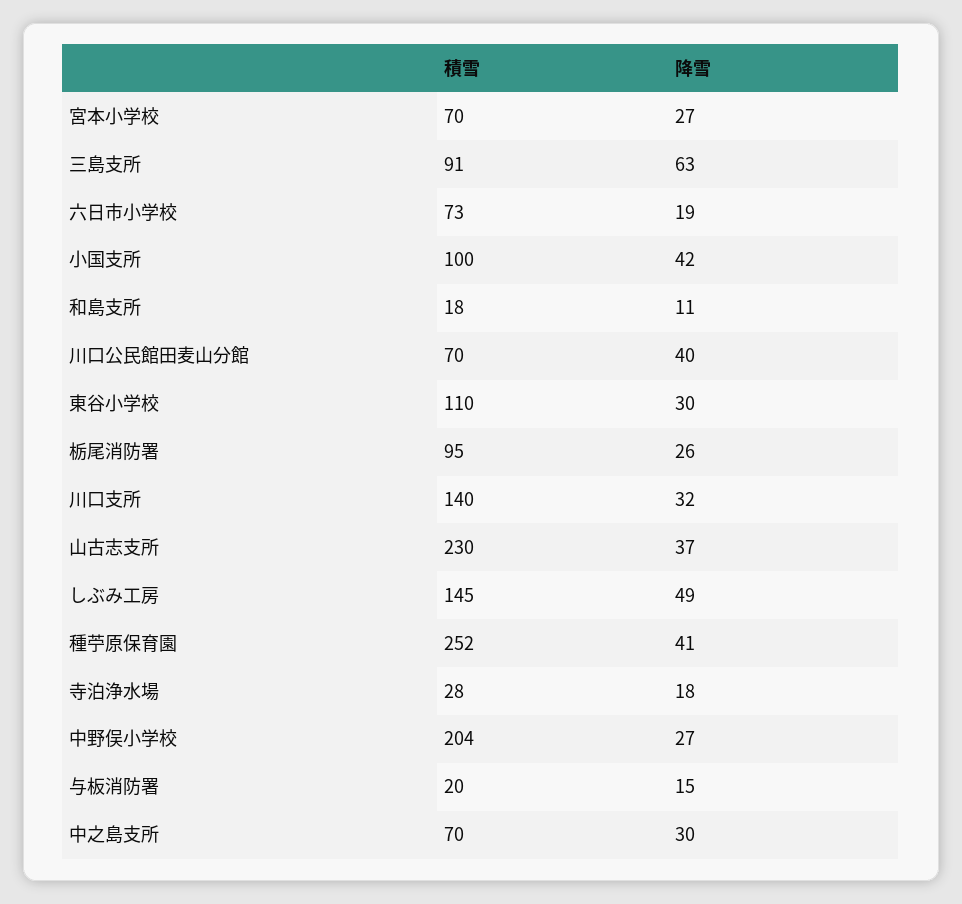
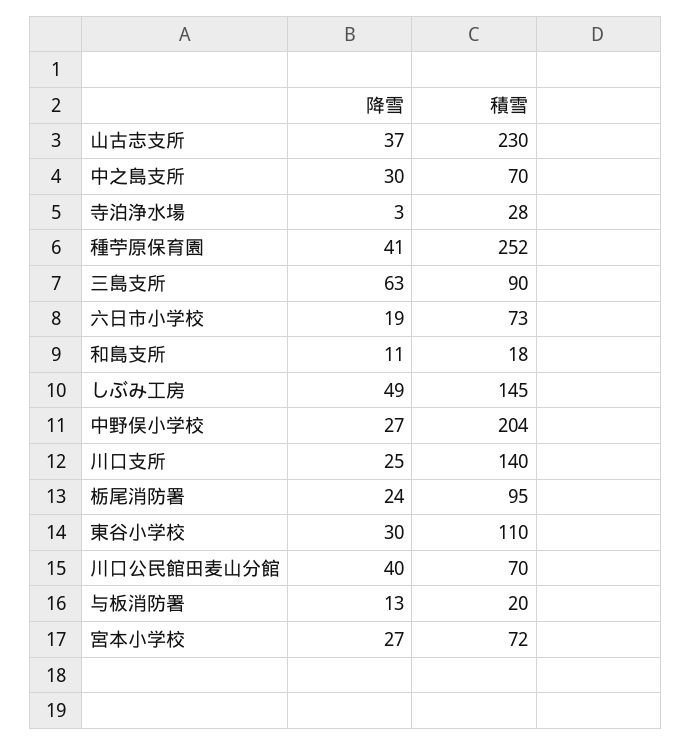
  {
    "積雪": {
-     "宮本小学校": 70,
+     "宮本小学校": 72,
-     "三島支所": 91,
+     "三島支所": 90,
      "六日市小学校": 73,
-     "小国支所": 100,
      "和島支所": 18,
      "川口公民館田麦山分館": 70,
      "東谷小学校": 110,
      "栃尾消防署": 95,
      "川口支所": 140,
      "山古志支所": 230,
      "しぶみ工房": 145,
      "種苧原保育園": 252,
      "寺泊浄水場": 28,
      "中野俣小学校": 204,
      "与板消防署": 20,
      "中之島支所": 70
    },
    "降雪": {
      "宮本小学校": 27,
      "三島支所": 63,
      "六日市小学校": 19,
-     "小国支所": 42,
      "和島支所": 11,
      "川口公民館田麦山分館": 40,
      "東谷小学校": 30,
-     "栃尾消防署": 26,
+     "栃尾消防署": 24,
-     "川口支所": 32,
+     "川口支所": 25,
      "山古志支所": 37,
      "しぶみ工房": 49,
      "種苧原保育園": 41,
-     "寺泊浄水場": 18,
+     "寺泊浄水場": 3,
      "中野俣小学校": 27,
-     "与板消防署": 15,
+     "与板消防署": 13,
      "中之島支所": 30
    }
  }

